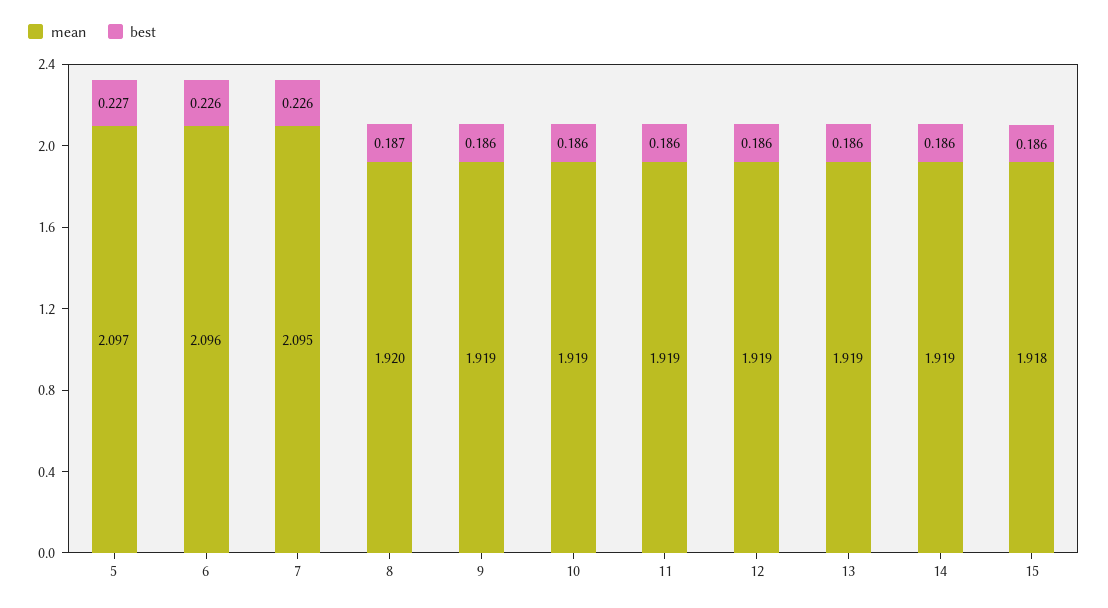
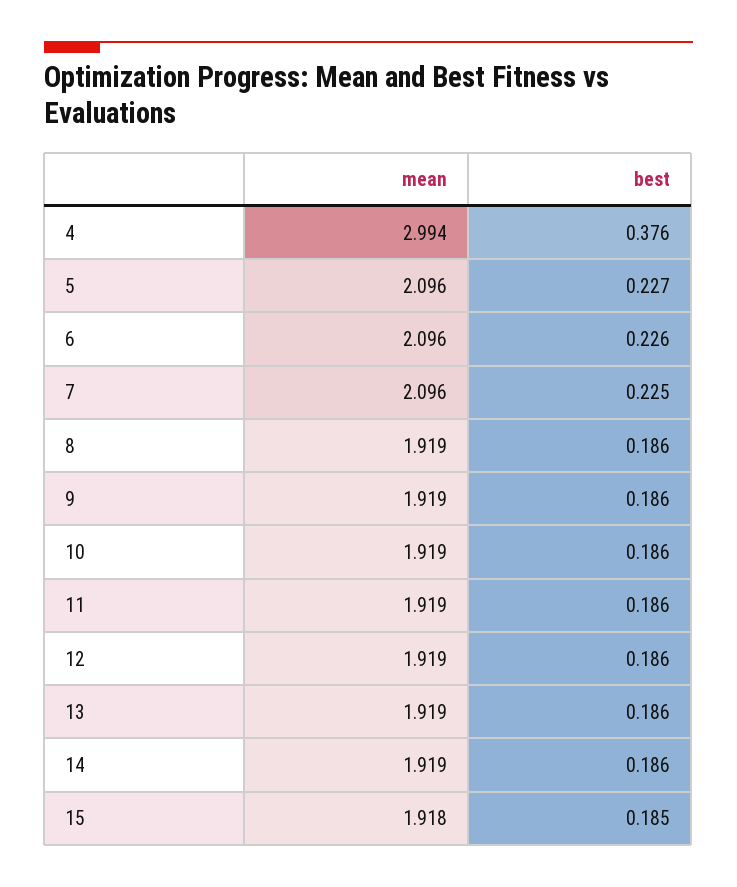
  {
    "mean": {
-     "5": 2.097,
+     "5": 2.096,
      "6": 2.096,
-     "7": 2.095,
+     "7": 2.096,
-     "8": 1.92,
+     "8": 1.919,
      "9": 1.919,
      "10": 1.919,
      "11": 1.919,
      "12": 1.919,
      "13": 1.919,
      "14": 1.919,
-     "15": 1.918
+     "15": 1.918,
+     "4": 2.994
    },
    "best": {
      "5": 0.227,
      "6": 0.226,
-     "7": 0.226,
+     "7": 0.225,
-     "8": 0.187,
+     "8": 0.186,
      "9": 0.186,
      "10": 0.186,
      "11": 0.186,
      "12": 0.186,
      "13": 0.186,
      "14": 0.186,
-     "15": 0.186
+     "15": 0.185,
+     "4": 0.376
    }
  }

